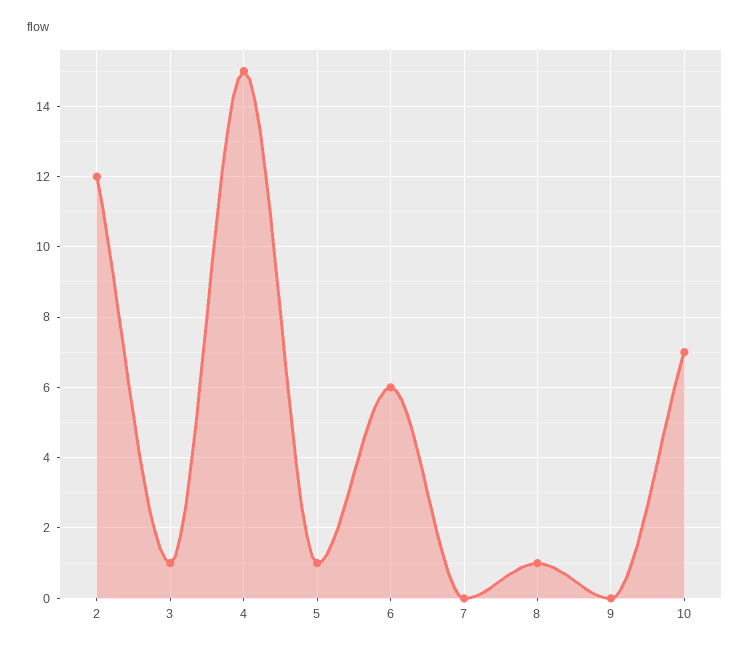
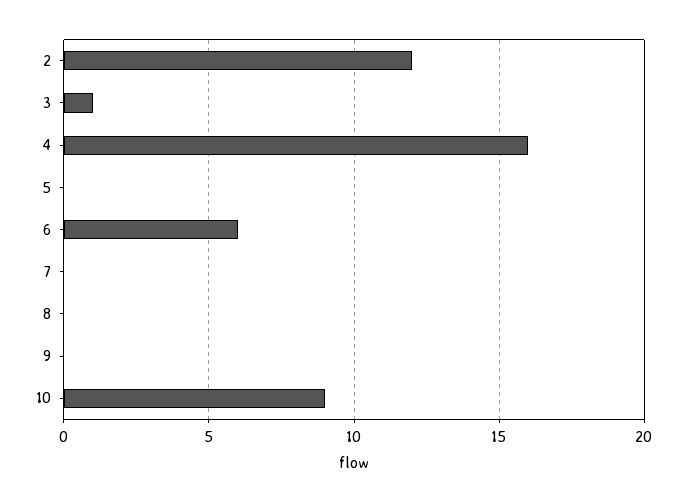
  {
    "2": 12,
    "3": 1,
-   "4": 15,
+   "4": 16,
-   "5": 1,
+   "5": 0,
    "6": 6,
    "7": 0,
-   "8": 1,
+   "8": 0,
    "9": 0,
-   "10": 7
+   "10": 9
  }

